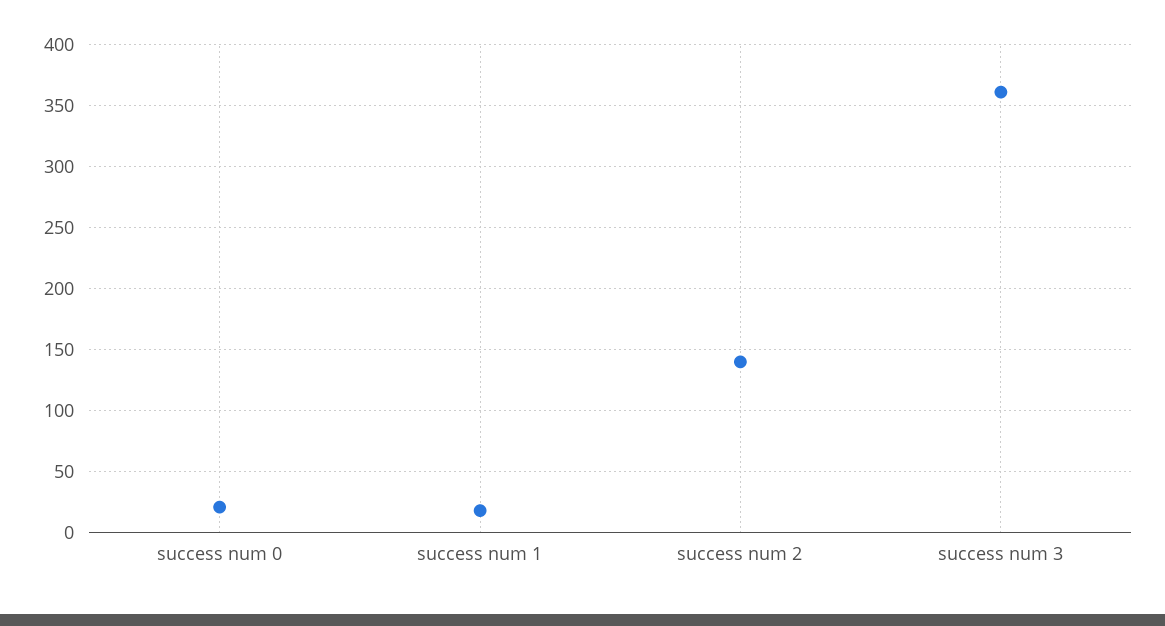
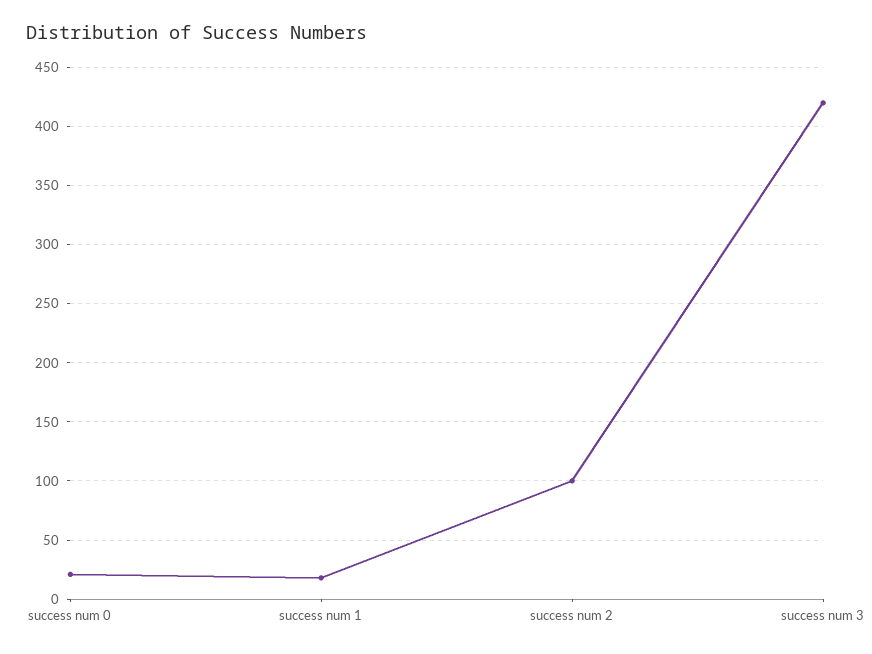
  {
    "success num 0": 20,
    "success num 1": 20,
-   "success num 2": 140,
+   "success num 2": 100,
-   "success num 3": 360
+   "success num 3": 420
  }

